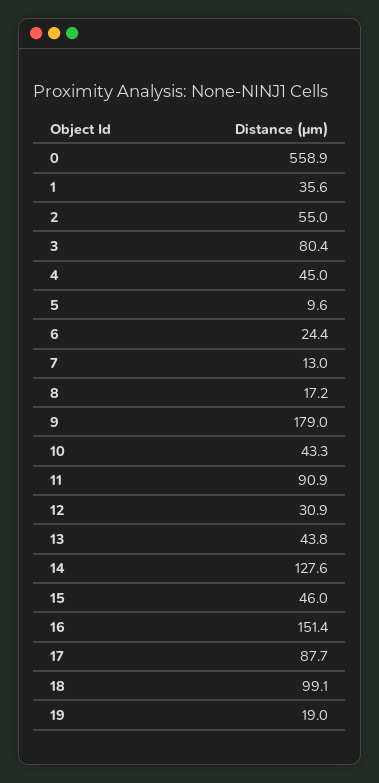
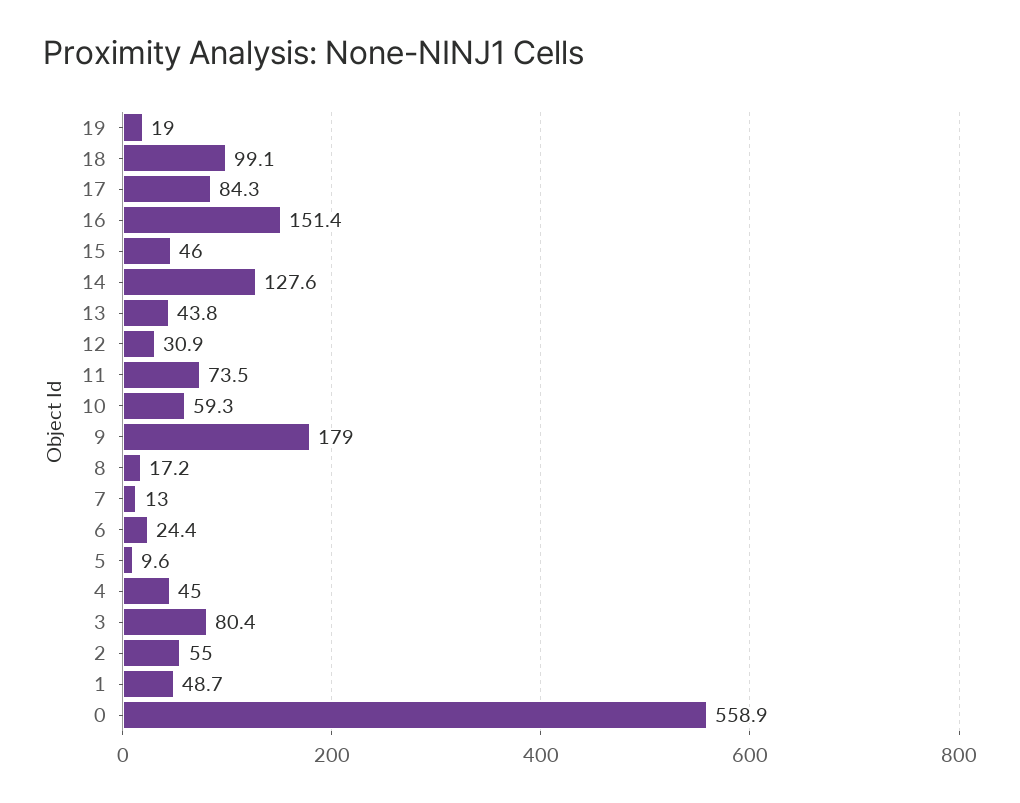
  {
    "0": 558.9,
-   "1": 35.6,
+   "1": 48.7,
    "2": 55,
    "3": 80.4,
    "4": 45,
    "5": 9.6,
    "6": 24.4,
    "7": 13,
    "8": 17.2,
    "9": 179,
-   "10": 43.3,
+   "10": 59.3,
-   "11": 90.9,
+   "11": 73.5,
    "12": 30.9,
    "13": 43.8,
    "14": 127.6,
    "15": 46,
    "16": 151.4,
-   "17": 87.7,
+   "17": 84.3,
    "18": 99.1,
    "19": 19
  }

